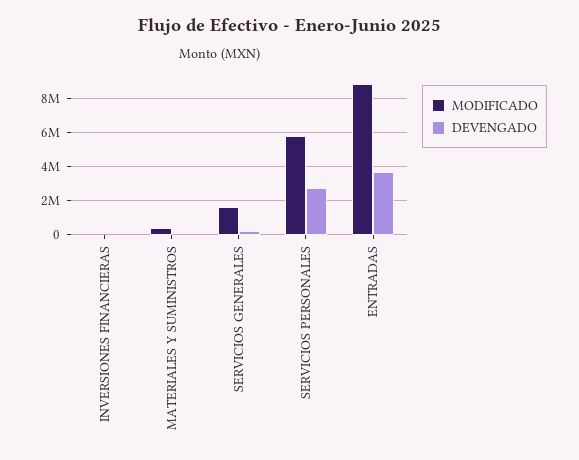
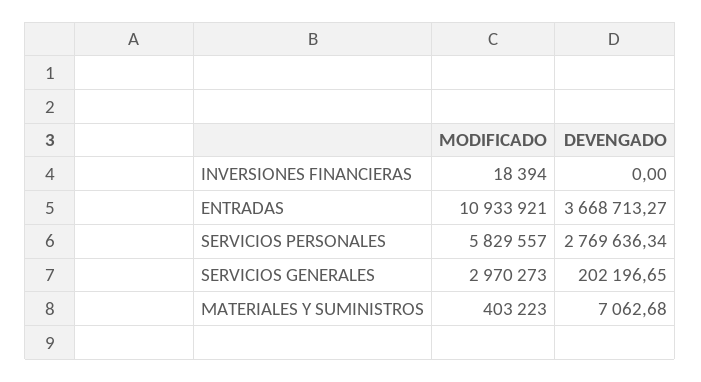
  {
    "MODIFICADO": {
      "INVERSIONES FINANCIERAS": 18394,
      "MATERIALES Y SUMINISTROS": 403223,
-     "SERVICIOS GENERALES": 1500000,
+     "SERVICIOS GENERALES": 2970273,
      "SERVICIOS PERSONALES": 5829557,
-     "ENTRADAS": 9000000
+     "ENTRADAS": 10933921
    },
    "DEVENGADO": {
      "INVERSIONES FINANCIERAS": 0,
      "MATERIALES Y SUMINISTROS": 7062.68,
      "SERVICIOS GENERALES": 202196.65,
      "SERVICIOS PERSONALES": 2769636.34,
      "ENTRADAS": 3668713.27
    }
  }

